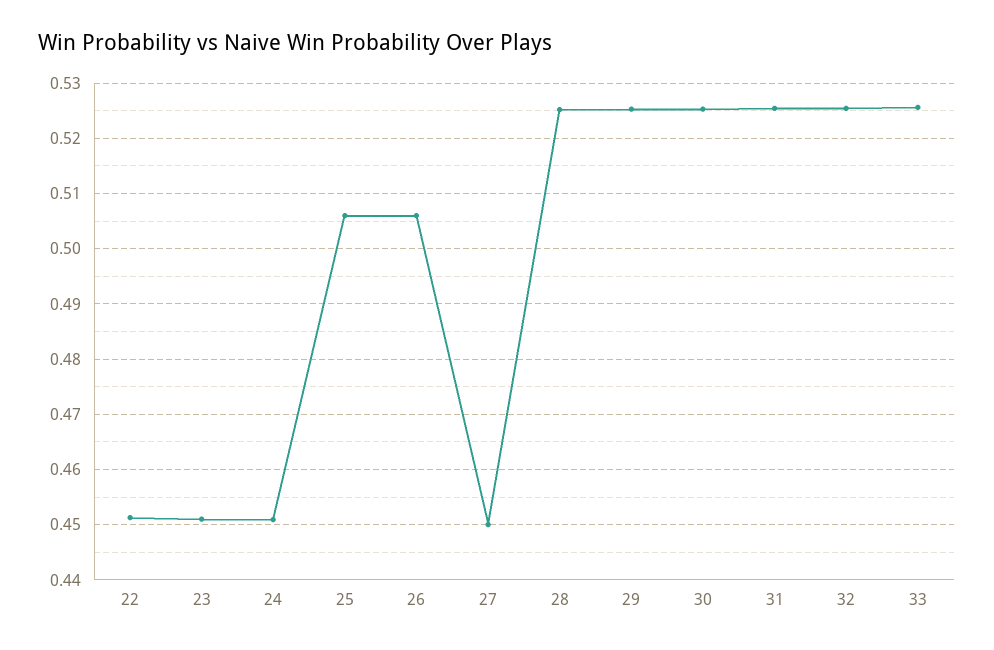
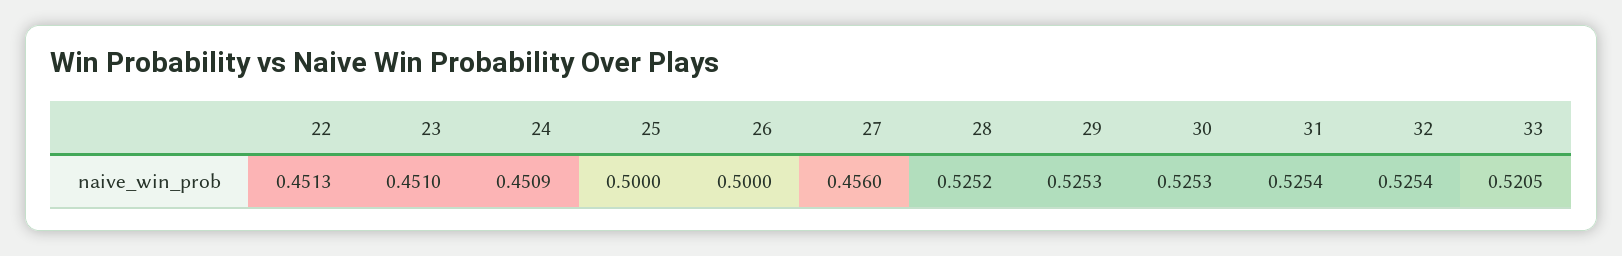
  {
    "22": 0.4513,
    "23": 0.451,
    "24": 0.4509,
-   "25": 0.506,
+   "25": 0.5,
-   "26": 0.506,
+   "26": 0.5,
-   "27": 0.45,
+   "27": 0.456,
    "28": 0.5252,
    "29": 0.5253,
    "30": 0.5253,
    "31": 0.5254,
    "32": 0.5254,
-   "33": 0.526
+   "33": 0.5205
  }

